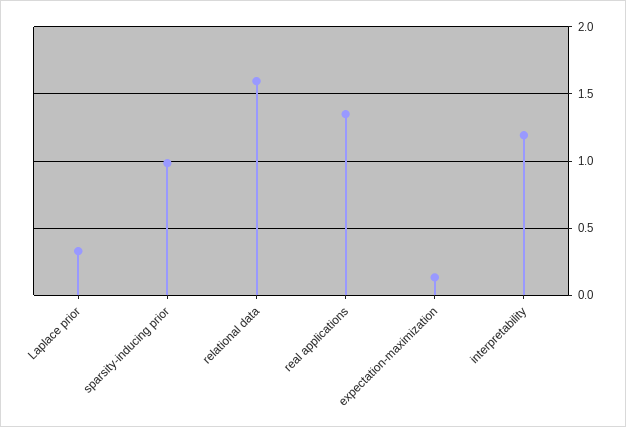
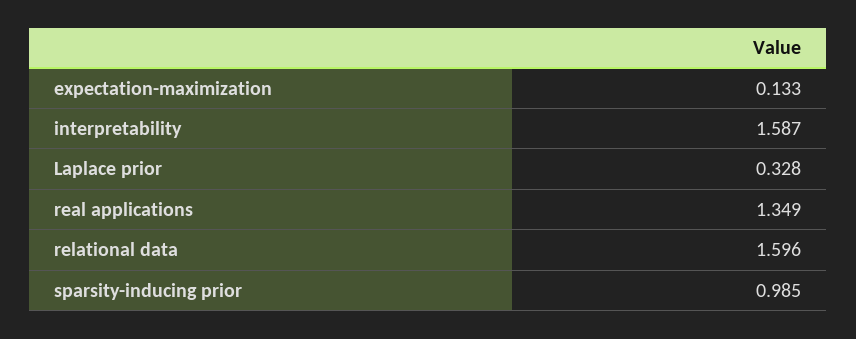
  {
    "Laplace prior": 0.328,
    "sparsity-inducing prior": 0.985,
    "relational data": 1.596,
    "real applications": 1.349,
    "expectation-maximization": 0.133,
-   "interpretability": 1.2
+   "interpretability": 1.587
  }

